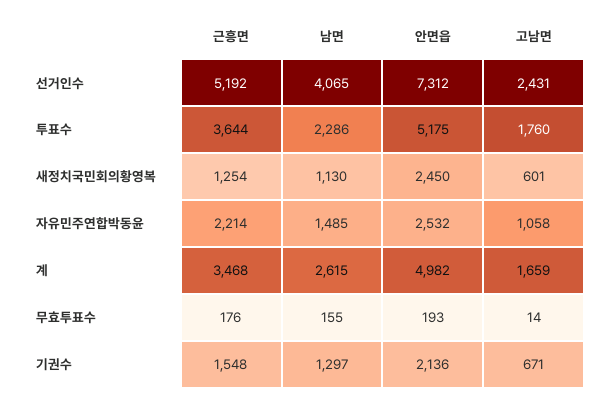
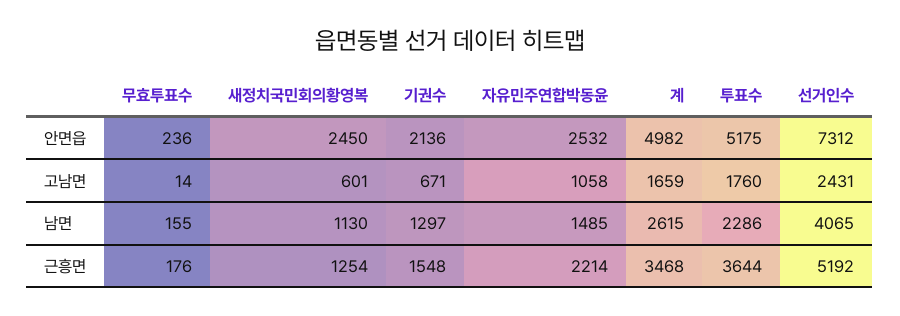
  {
    "근흥면": {
      "선거인수": 5192,
      "투표수": 3644,
      "새정치국민회의황영복": 1254,
      "자유민주연합박동윤": 2214,
      "계": 3468,
      "무효투표수": 176,
      "기권수": 1548
    },
    "남면": {
      "선거인수": 4065,
      "투표수": 2286,
      "새정치국민회의황영복": 1130,
      "자유민주연합박동윤": 1485,
      "계": 2615,
      "무효투표수": 155,
      "기권수": 1297
    },
    "안면읍": {
      "선거인수": 7312,
      "투표수": 5175,
      "새정치국민회의황영복": 2450,
      "자유민주연합박동윤": 2532,
      "계": 4982,
-     "무효투표수": 193,
+     "무효투표수": 236,
      "기권수": 2136
    },
    "고남면": {
      "선거인수": 2431,
      "투표수": 1760,
      "새정치국민회의황영복": 601,
      "자유민주연합박동윤": 1058,
      "계": 1659,
      "무효투표수": 14,
      "기권수": 671
    }
  }

